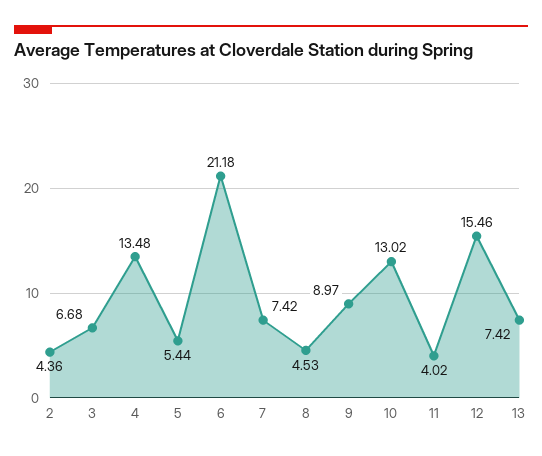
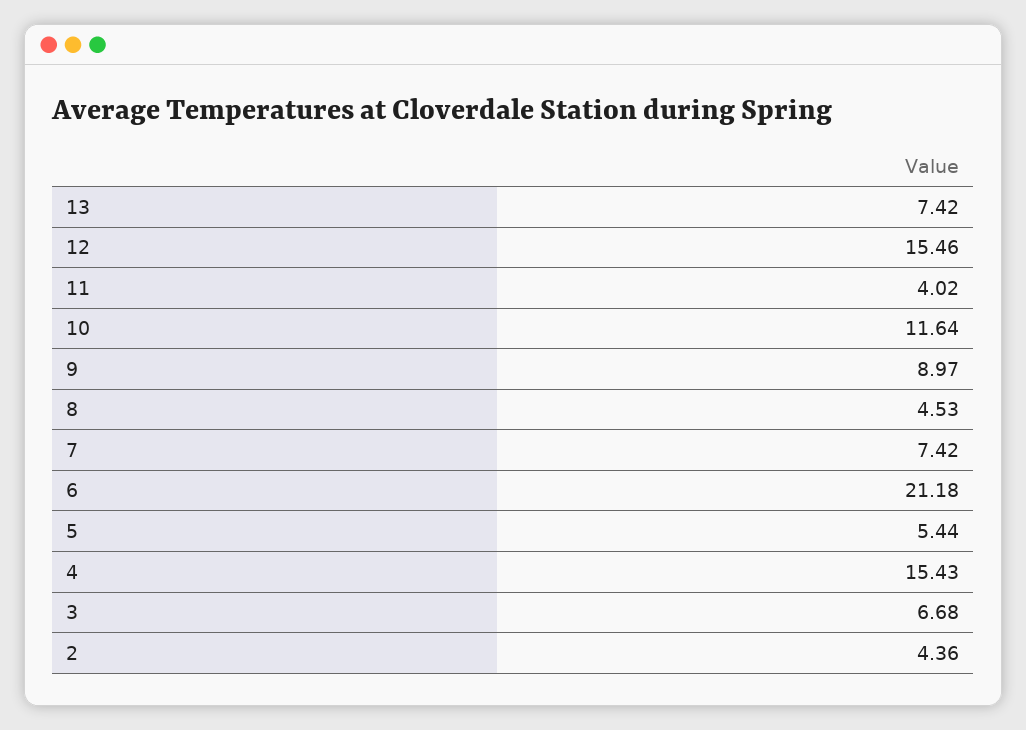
  {
    "2": 4.36,
    "3": 6.68,
-   "4": 13.48,
+   "4": 15.43,
    "5": 5.44,
    "6": 21.18,
    "7": 7.42,
    "8": 4.53,
    "9": 8.97,
-   "10": 13.02,
+   "10": 11.64,
    "11": 4.02,
    "12": 15.46,
    "13": 7.42
  }

